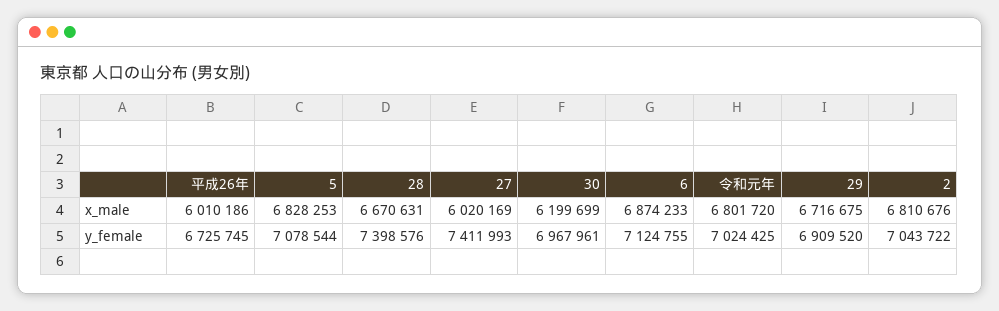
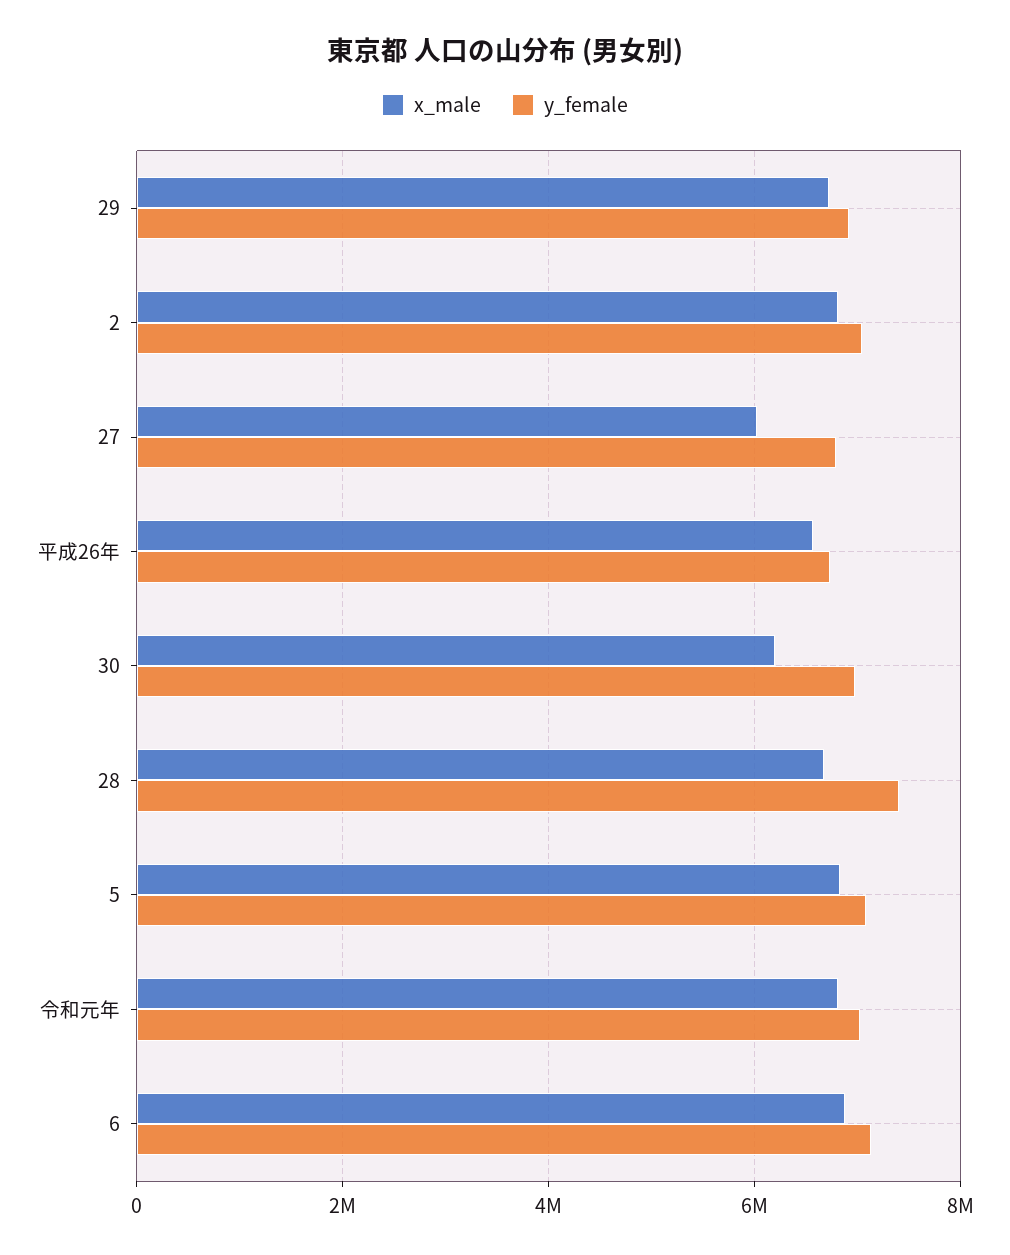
  {
    "x_male": {
-     "平成26年": 6010186,
+     "平成26年": 6600000,
      "5": 6828253,
      "28": 6670631,
      "27": 6020169,
      "30": 6199699,
      "6": 6874233,
      "令和元年": 6801720,
      "29": 6716675,
      "2": 6810676
    },
    "y_female": {
      "平成26年": 6725745,
      "5": 7078544,
      "28": 7398576,
-     "27": 7411993,
+     "27": 6800000,
      "30": 6967961,
      "6": 7124755,
      "令和元年": 7024425,
      "29": 6909520,
      "2": 7043722
    }
  }

